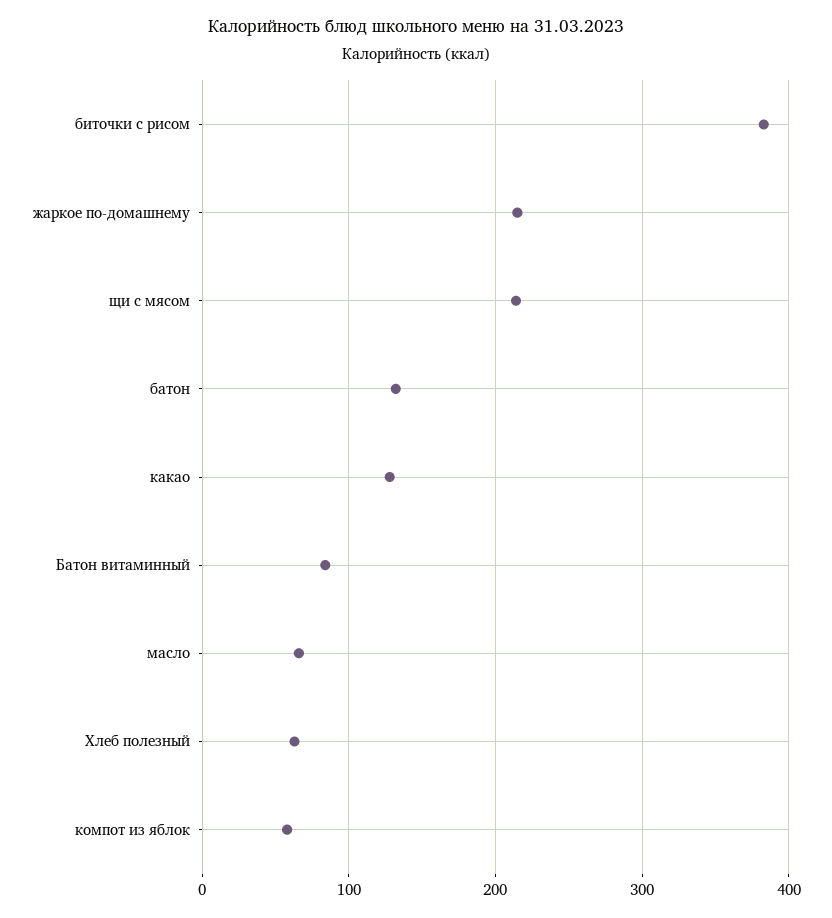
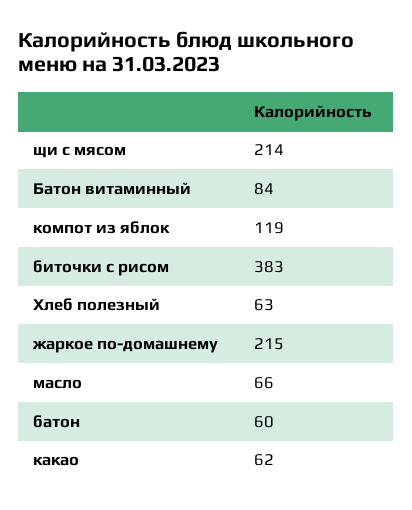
  {
    "биточки с рисом": 383,
    "жаркое по-домашнему": 215,
    "щи с мясом": 214,
-   "батон": 130,
+   "батон": 60,
-   "какао": 130,
+   "какао": 62,
    "Батон витаминный": 84,
    "масло": 66,
    "Хлеб полезный": 63,
-   "компот из яблок": 60
+   "компот из яблок": 119
  }

